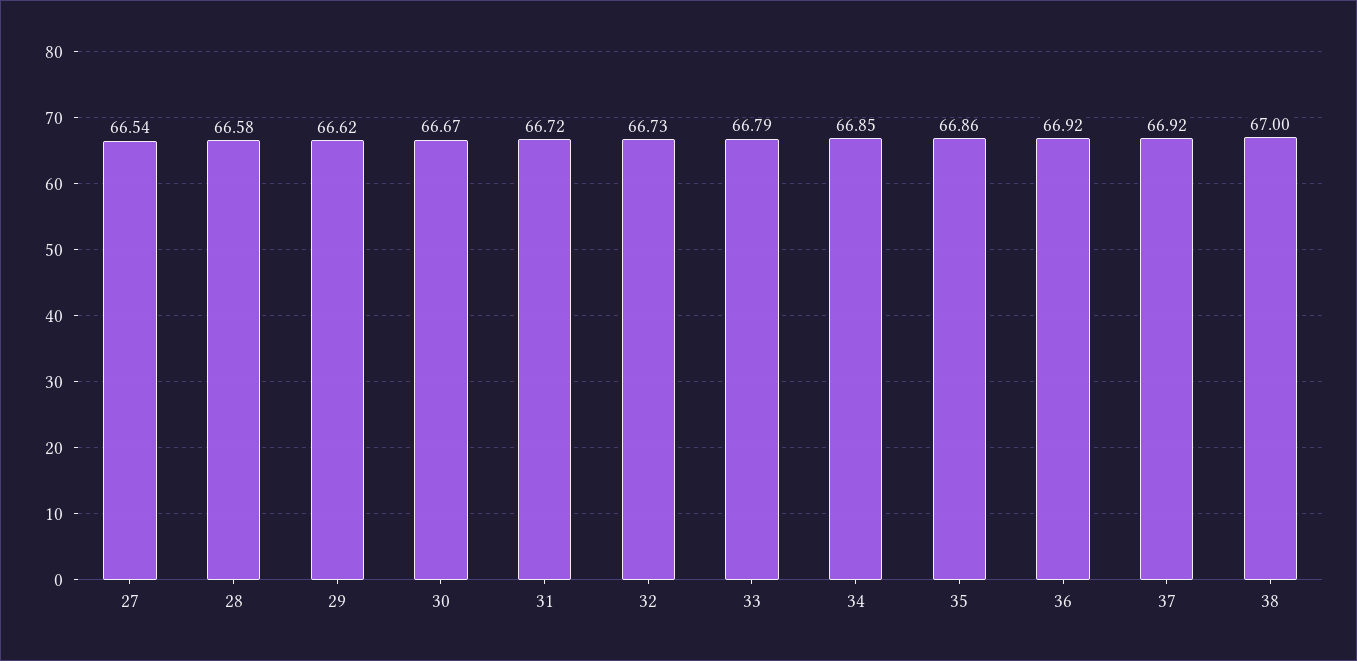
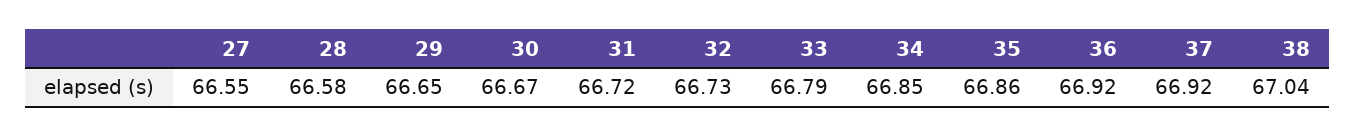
  {
-   "27": 66.54,
+   "27": 66.55,
    "28": 66.58,
-   "29": 66.62,
+   "29": 66.65,
    "30": 66.67,
    "31": 66.72,
    "32": 66.73,
    "33": 66.79,
    "34": 66.85,
    "35": 66.86,
    "36": 66.92,
    "37": 66.92,
-   "38": 67
+   "38": 67.04
  }

